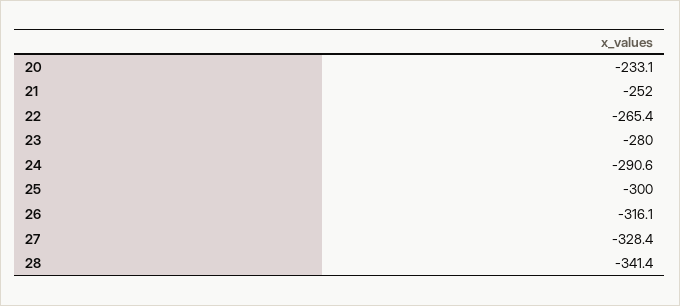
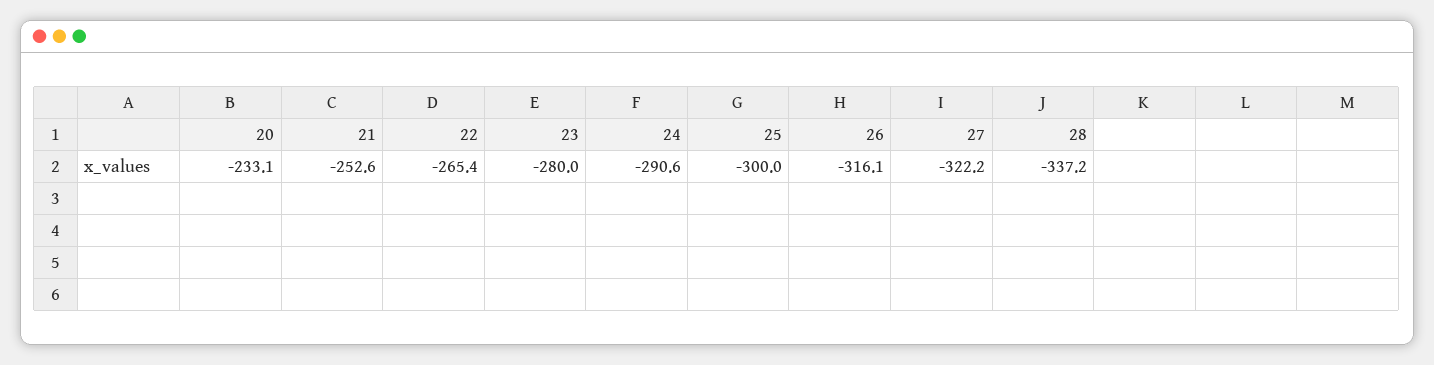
  {
    "20": -233.1,
-   "21": -252,
+   "21": -252.6,
    "22": -265.4,
    "23": -280,
    "24": -290.6,
    "25": -300,
    "26": -316.1,
-   "27": -328.4,
+   "27": -322.2,
-   "28": -341.4
+   "28": -337.2
  }

